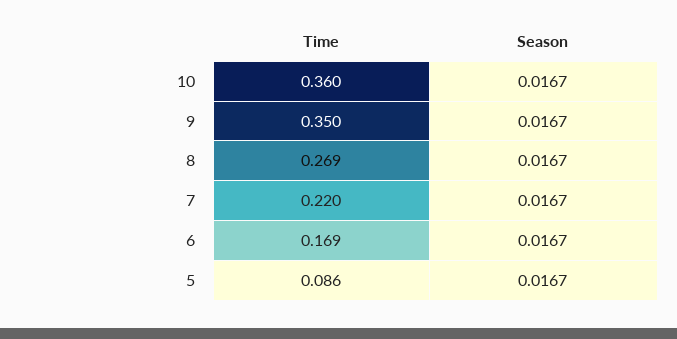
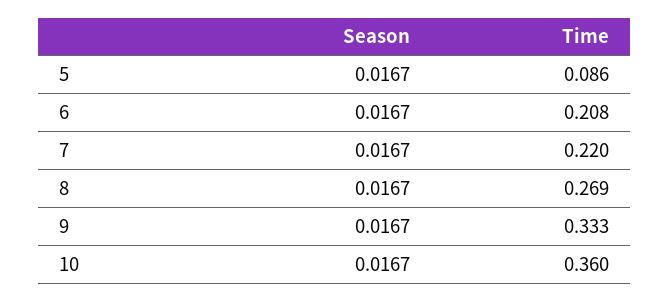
  {
    "Time": {
      "10": 0.36,
-     "9": 0.35,
+     "9": 0.333,
      "8": 0.269,
      "7": 0.22,
-     "6": 0.169,
+     "6": 0.208,
      "5": 0.086
    },
    "Season": {
      "10": 0.0167,
      "9": 0.0167,
      "8": 0.0167,
      "7": 0.0167,
      "6": 0.0167,
      "5": 0.0167
    }
  }

